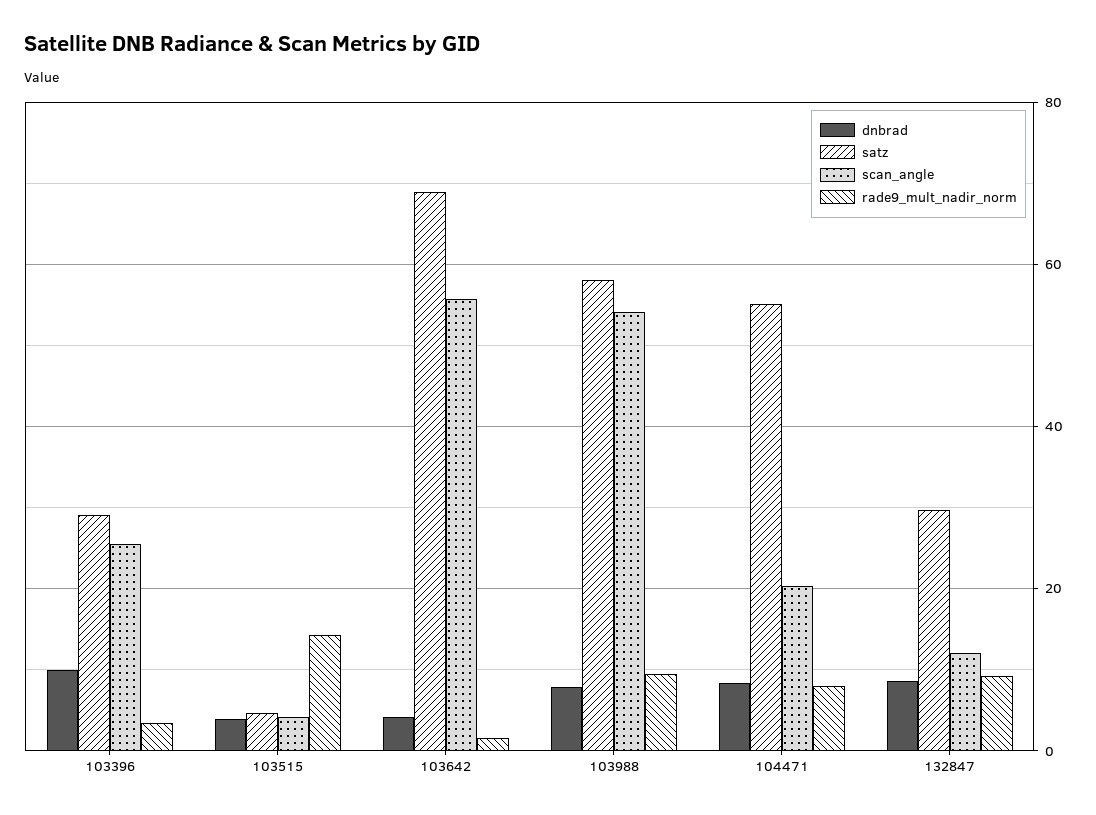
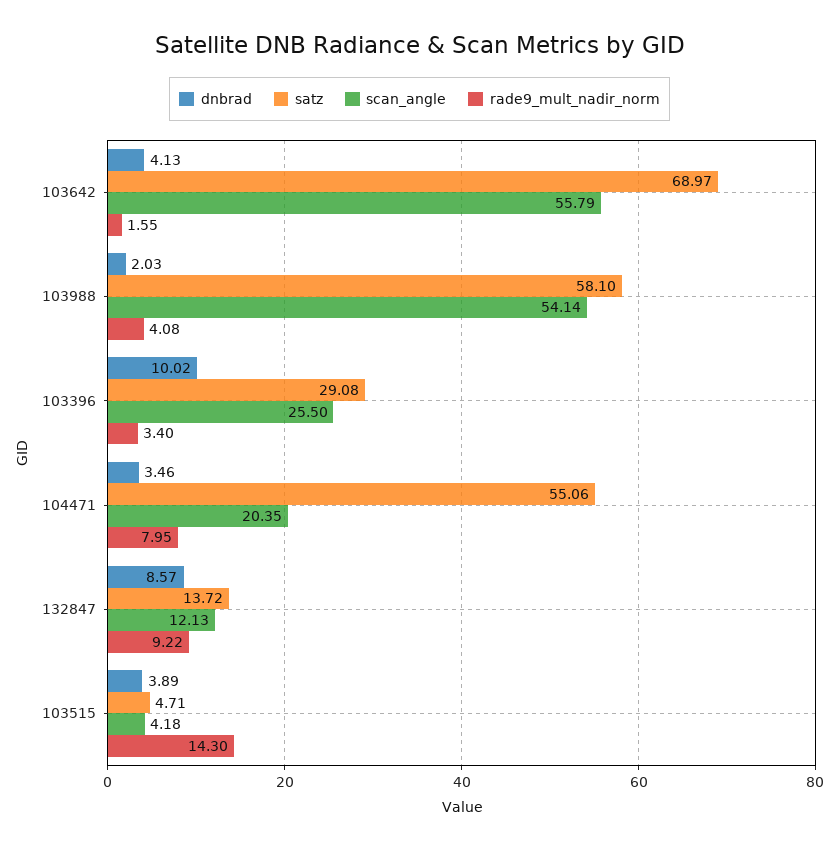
  {
    "dnbrad": {
      "103396": 10.02,
      "103515": 3.89,
      "103642": 4.13,
-     "103988": 8,
+     "103988": 2.03,
-     "104471": 8,
+     "104471": 3.46,
      "132847": 8.57
    },
    "satz": {
      "103396": 29.08,
      "103515": 4.71,
      "103642": 68.97,
      "103988": 58.1,
      "104471": 55.06,
-     "132847": 30
+     "132847": 13.72
    },
    "scan_angle": {
      "103396": 25.5,
      "103515": 4.18,
      "103642": 55.79,
      "103988": 54.14,
      "104471": 20.35,
      "132847": 12.13
    },
    "rade9_mult_nadir_norm": {
      "103396": 3.4,
      "103515": 14.3,
      "103642": 1.55,
-     "103988": 10,
+     "103988": 4.08,
      "104471": 7.95,
      "132847": 9.22
    }
  }

